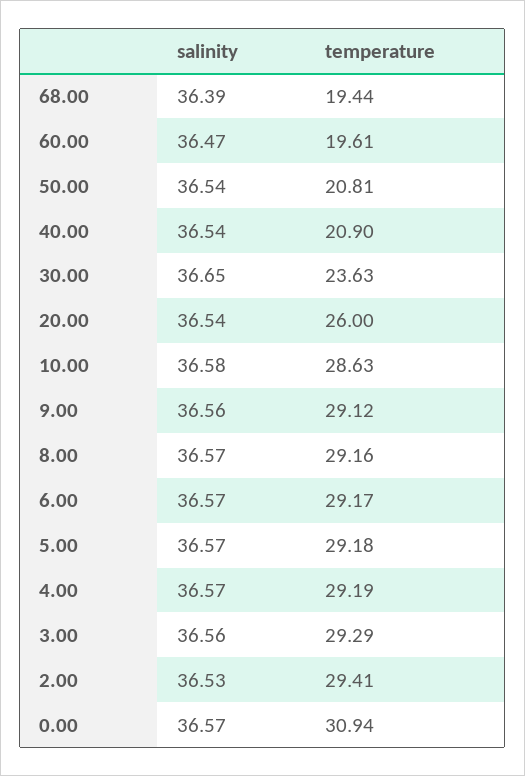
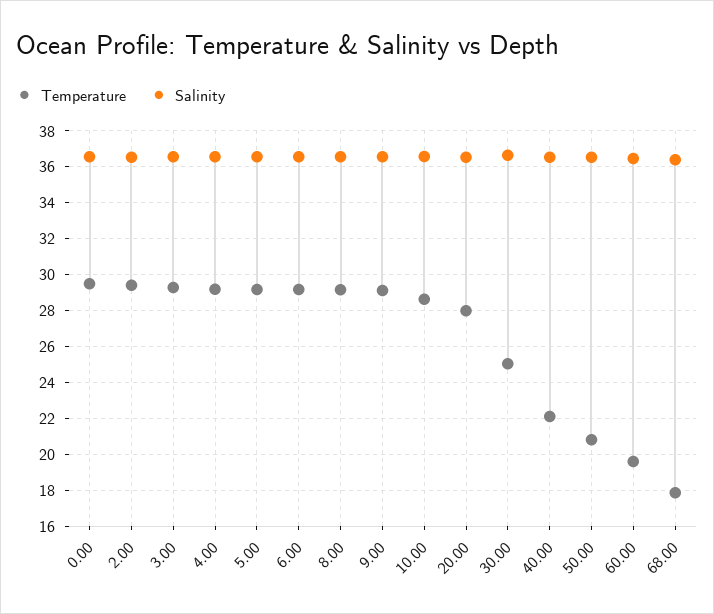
  {
    "salinity": {
      "68.00": 36.39,
      "60.00": 36.47,
      "50.00": 36.54,
      "40.00": 36.54,
      "30.00": 36.65,
      "20.00": 36.54,
      "10.00": 36.58,
      "9.00": 36.56,
      "8.00": 36.57,
      "6.00": 36.57,
      "5.00": 36.57,
      "4.00": 36.57,
      "3.00": 36.56,
      "2.00": 36.53,
      "0.00": 36.57
    },
    "temperature": {
-     "68.00": 19.44,
+     "68.00": 18,
      "60.00": 19.61,
      "50.00": 20.81,
-     "40.00": 20.9,
+     "40.00": 22,
-     "30.00": 23.63,
+     "30.00": 25,
-     "20.00": 26,
+     "20.00": 28,
      "10.00": 28.63,
      "9.00": 29.12,
      "8.00": 29.16,
      "6.00": 29.17,
      "5.00": 29.18,
      "4.00": 29.19,
      "3.00": 29.29,
      "2.00": 29.41,
-     "0.00": 30.94
+     "0.00": 29.5
    }
  }

